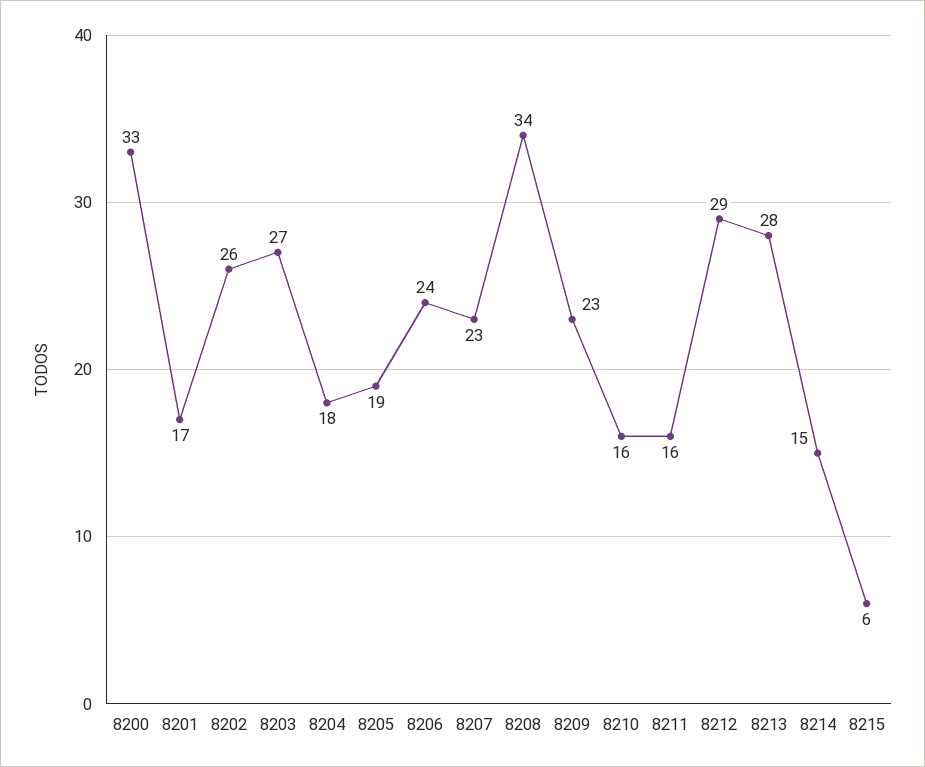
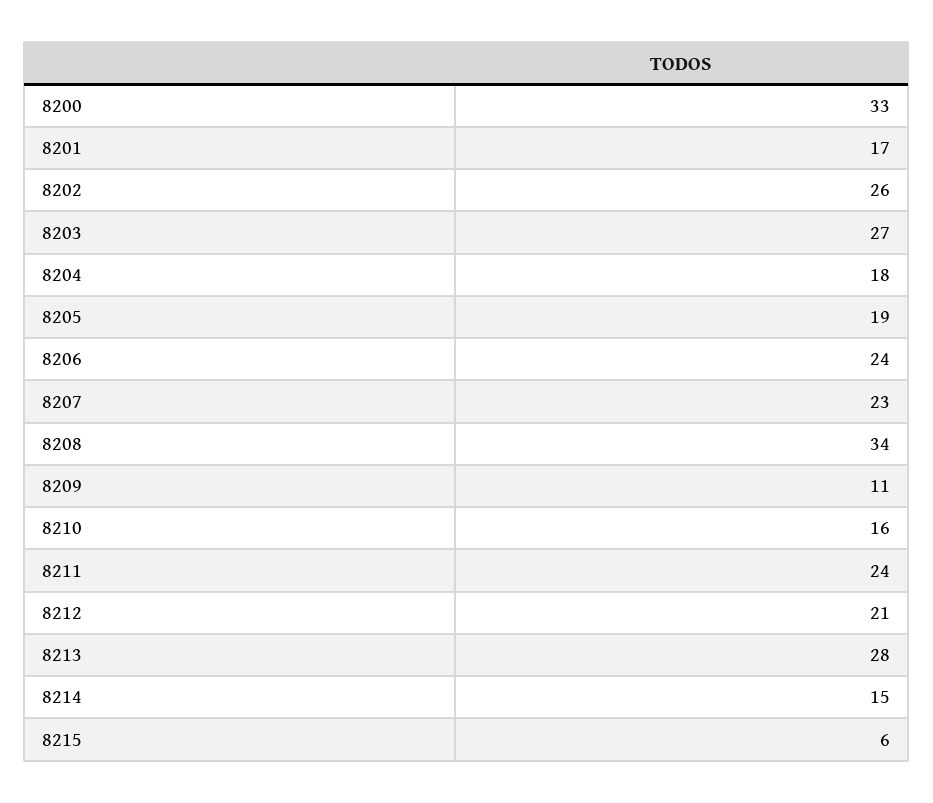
  {
    "8200": 33,
    "8201": 17,
    "8202": 26,
    "8203": 27,
    "8204": 18,
    "8205": 19,
    "8206": 24,
    "8207": 23,
    "8208": 34,
-   "8209": 23,
+   "8209": 11,
    "8210": 16,
-   "8211": 16,
+   "8211": 24,
-   "8212": 29,
+   "8212": 21,
    "8213": 28,
    "8214": 15,
    "8215": 6
  }

